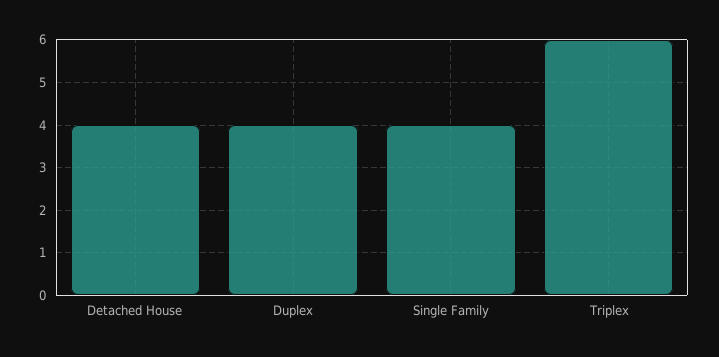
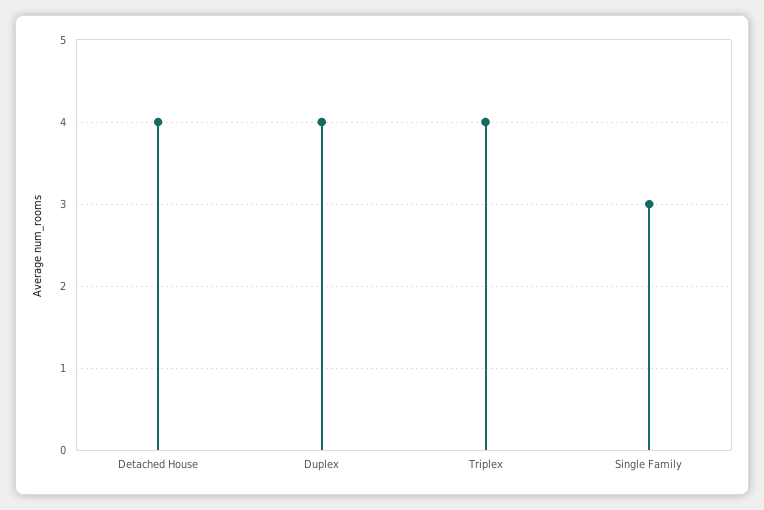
  {
    "Detached House": 4,
    "Duplex": 4,
-   "Single Family": 4,
+   "Single Family": 3,
-   "Triplex": 6
+   "Triplex": 4
  }

